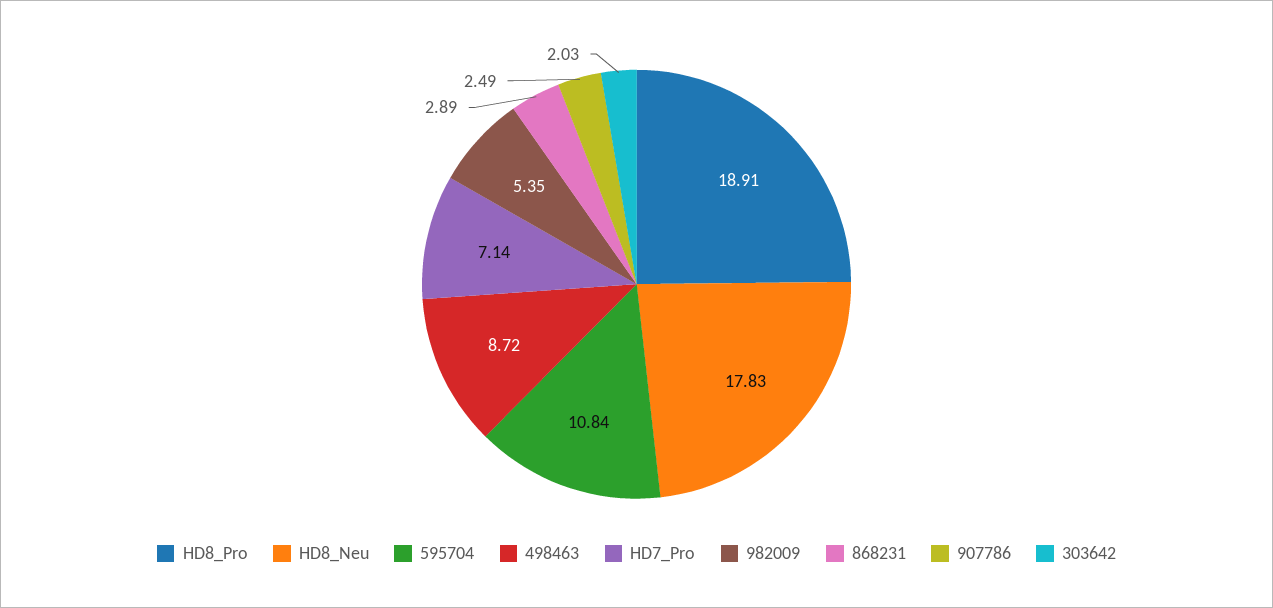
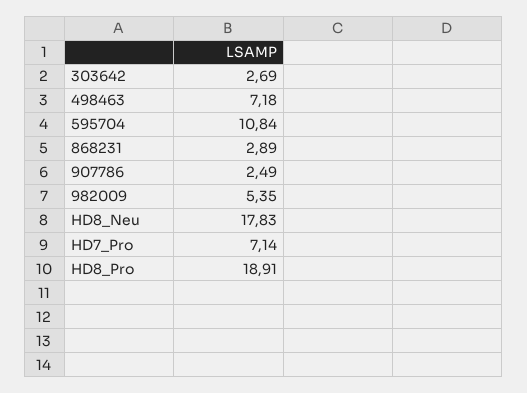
  {
    "HD8_Pro": 18.91,
    "HD8_Neu": 17.83,
    "595704": 10.84,
-   "498463": 8.72,
+   "498463": 7.18,
    "HD7_Pro": 7.14,
    "982009": 5.35,
    "868231": 2.89,
    "907786": 2.49,
-   "303642": 2.03
+   "303642": 2.69
  }

